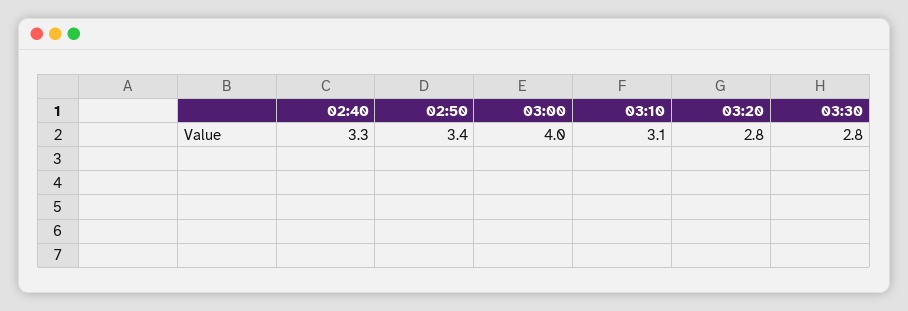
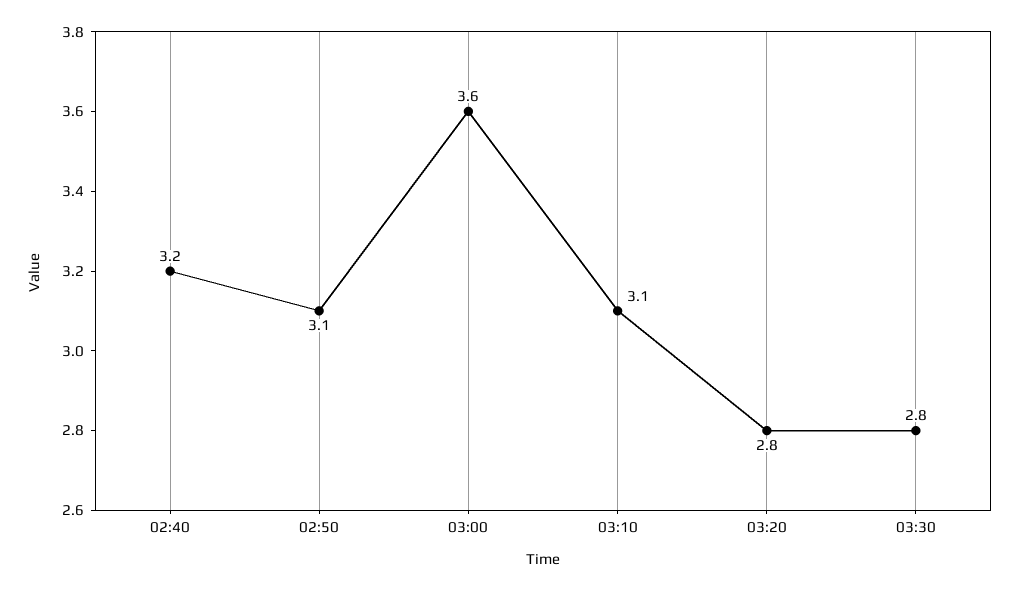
  {
-   "02:40": 3.3,
+   "02:40": 3.2,
-   "02:50": 3.4,
+   "02:50": 3.1,
-   "03:00": 4,
+   "03:00": 3.6,
    "03:10": 3.1,
    "03:20": 2.8,
    "03:30": 2.8
  }

